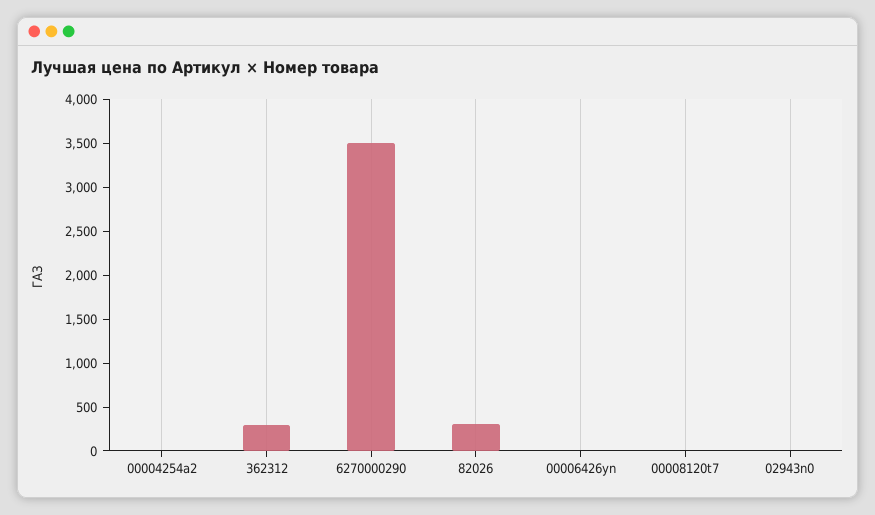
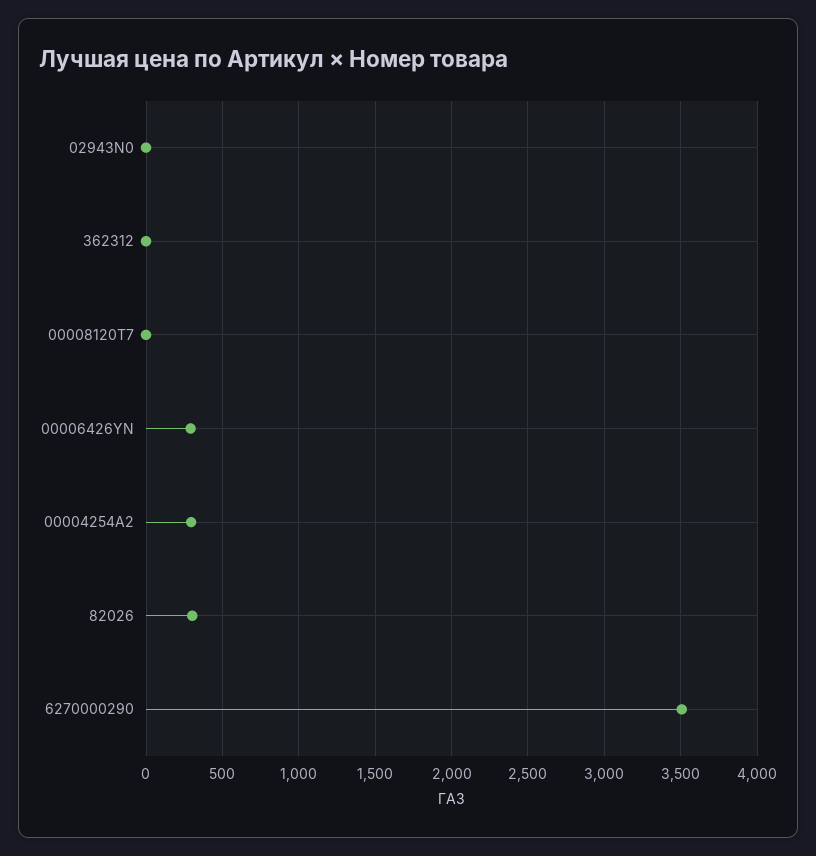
  {
-   "00004254a2": 0,
+   "00004254a2": 300,
-   "362312": 300,
+   "362312": 0,
    "6270000290": 3500,
    "82026": 300,
-   "00006426yn": 0,
+   "00006426yn": 300,
    "00008120t7": 0,
    "02943n0": 0
  }

